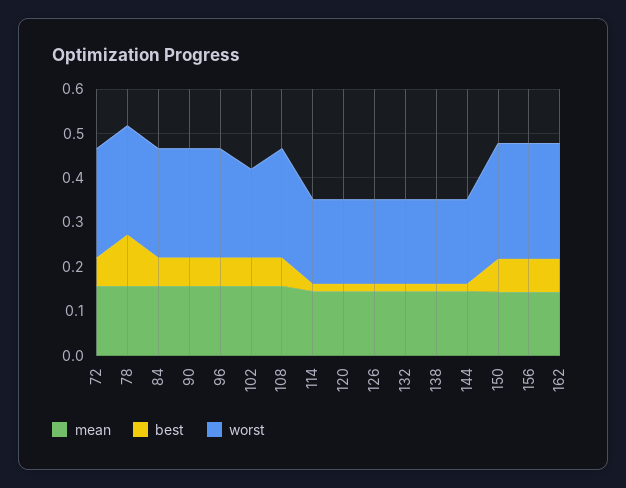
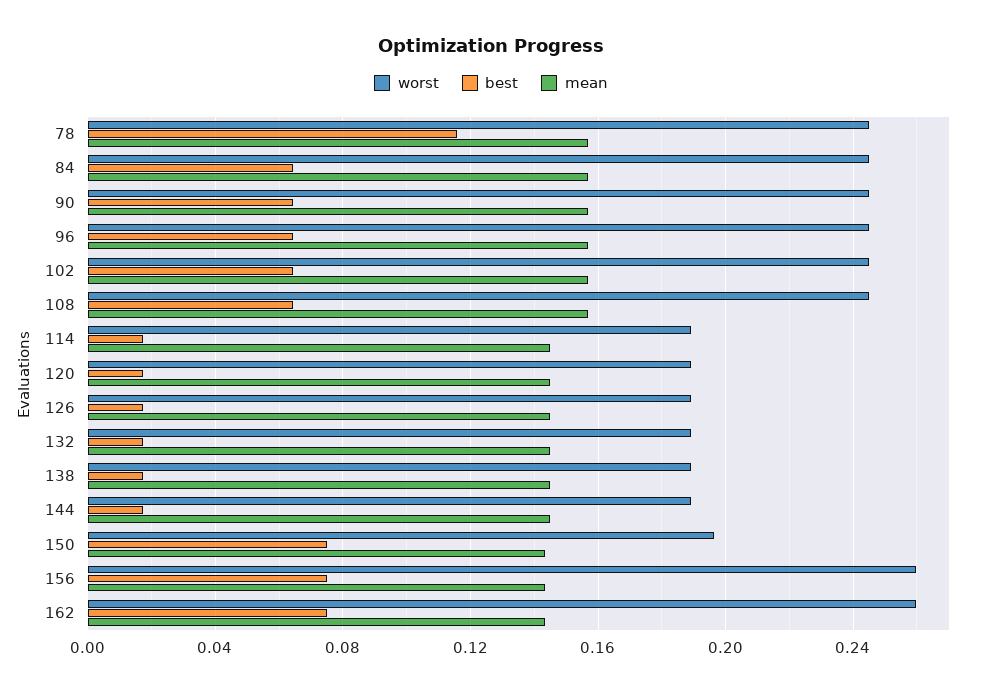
  {
    "mean": {
-     "72": 0.16,
      "78": 0.155,
      "84": 0.155,
      "90": 0.155,
      "96": 0.155,
      "102": 0.155,
      "108": 0.155,
      "114": 0.145,
      "120": 0.145,
      "126": 0.145,
      "132": 0.145,
      "138": 0.145,
      "144": 0.145,
      "150": 0.145,
      "156": 0.145,
      "162": 0.145
    },
    "best": {
-     "72": 0.06,
      "78": 0.115,
      "84": 0.065,
      "90": 0.065,
      "96": 0.065,
      "102": 0.065,
      "108": 0.065,
      "114": 0.015,
      "120": 0.015,
      "126": 0.015,
      "132": 0.015,
      "138": 0.015,
      "144": 0.015,
      "150": 0.075,
      "156": 0.075,
      "162": 0.075
    },
    "worst": {
-     "72": 0.24,
      "78": 0.245,
      "84": 0.245,
      "90": 0.245,
      "96": 0.245,
-     "102": 0.2,
+     "102": 0.245,
      "108": 0.245,
      "114": 0.19,
      "120": 0.19,
      "126": 0.19,
      "132": 0.19,
      "138": 0.19,
      "144": 0.19,
-     "150": 0.26,
+     "150": 0.195,
      "156": 0.26,
      "162": 0.26
    }
  }

